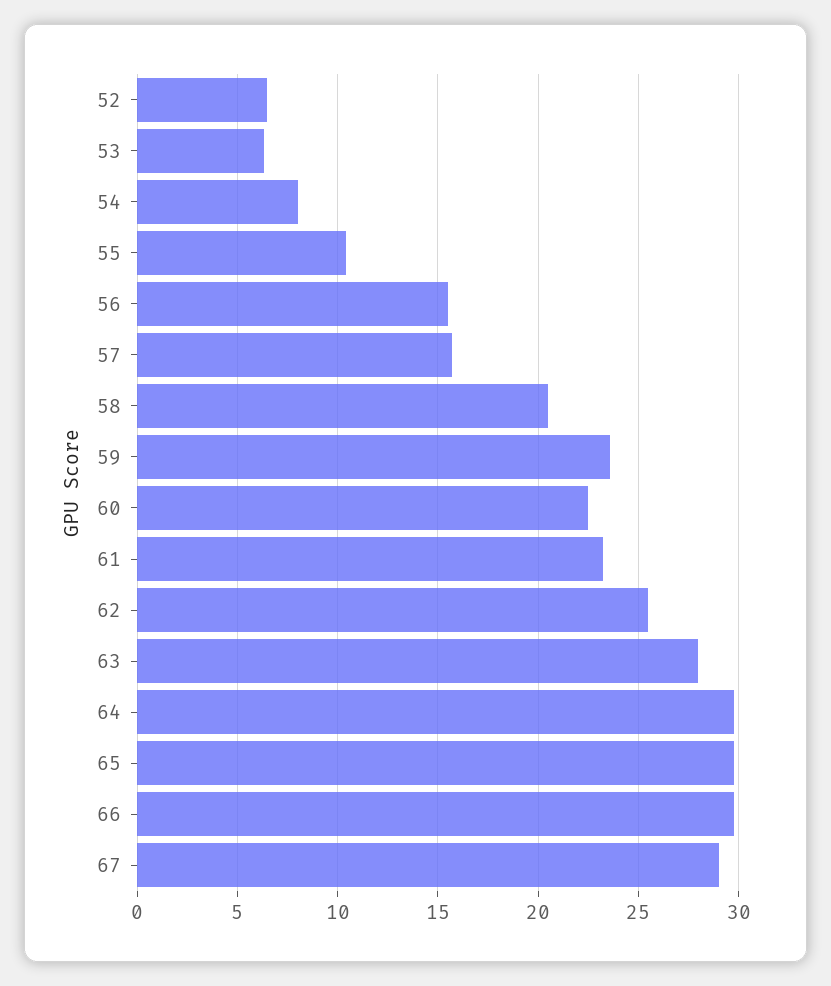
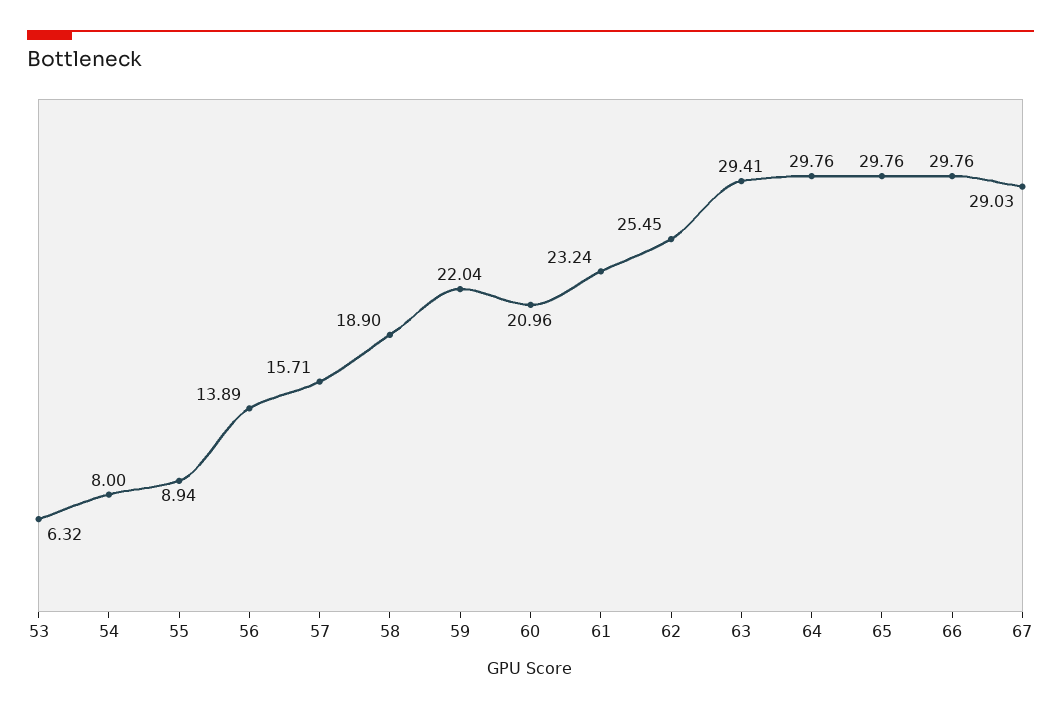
  {
-   "52": 6.5,
    "53": 6.32,
    "54": 8,
-   "55": 10.5,
+   "55": 8.94,
-   "56": 15.5,
+   "56": 13.89,
    "57": 15.71,
-   "58": 20.5,
+   "58": 18.9,
-   "59": 23.5,
+   "59": 22.04,
-   "60": 22.5,
+   "60": 20.96,
    "61": 23.24,
    "62": 25.45,
-   "63": 28,
+   "63": 29.41,
    "64": 29.76,
    "65": 29.76,
    "66": 29.76,
    "67": 29.03
  }

